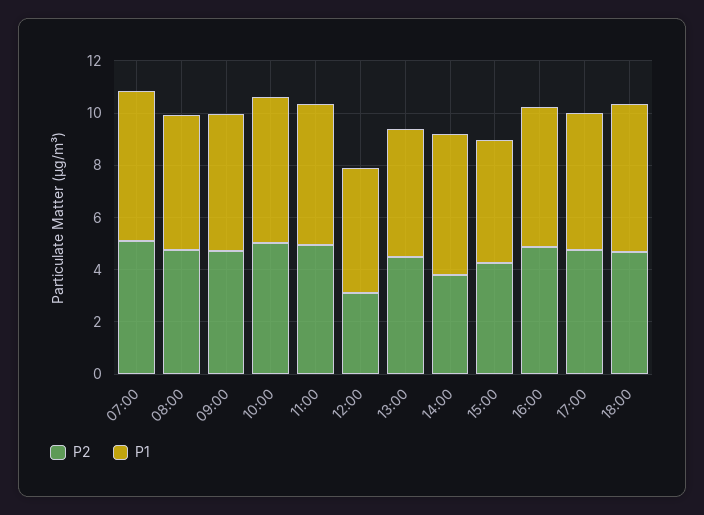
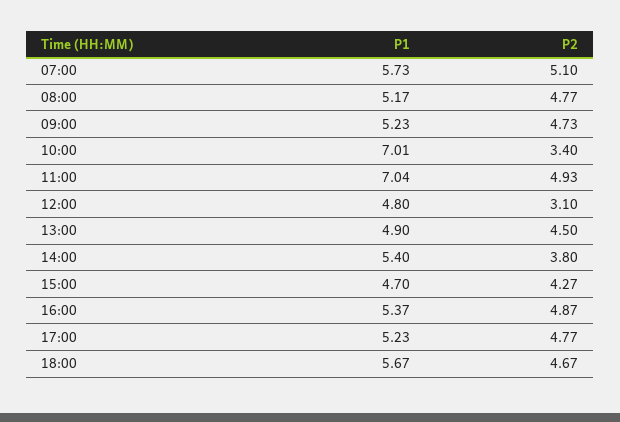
  {
    "P2": {
      "07:00": 5.1,
      "08:00": 4.77,
      "09:00": 4.73,
-     "10:00": 5,
+     "10:00": 3.4,
      "11:00": 4.93,
      "12:00": 3.1,
      "13:00": 4.5,
      "14:00": 3.8,
      "15:00": 4.27,
      "16:00": 4.87,
      "17:00": 4.77,
      "18:00": 4.67
    },
    "P1": {
      "07:00": 5.73,
      "08:00": 5.17,
      "09:00": 5.23,
-     "10:00": 5.5,
+     "10:00": 7.01,
-     "11:00": 5.5,
+     "11:00": 7.04,
      "12:00": 4.8,
      "13:00": 4.9,
      "14:00": 5.4,
      "15:00": 4.7,
      "16:00": 5.37,
      "17:00": 5.23,
      "18:00": 5.67
    }
  }

